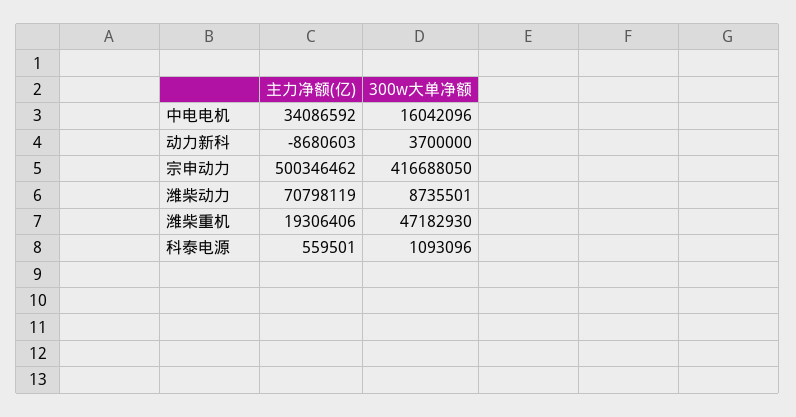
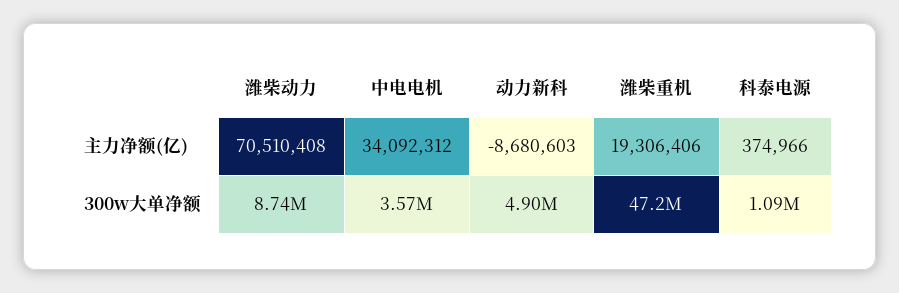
  {
    "主力净额(亿)": {
-     "中电电机": 34086592,
+     "中电电机": 34092312,
      "动力新科": -8680603,
-     "宗申动力": 500346462,
-     "潍柴动力": 70798119,
+     "潍柴动力": 70510408,
      "潍柴重机": 19306406,
-     "科泰电源": 559501
+     "科泰电源": 374966
    },
    "300w大单净额": {
-     "中电电机": 16042096,
+     "中电电机": 3570000,
-     "动力新科": 3700000,
+     "动力新科": 4900000,
-     "宗申动力": 416688050,
      "潍柴动力": 8735501,
      "潍柴重机": 47182930,
      "科泰电源": 1093096
    }
  }

